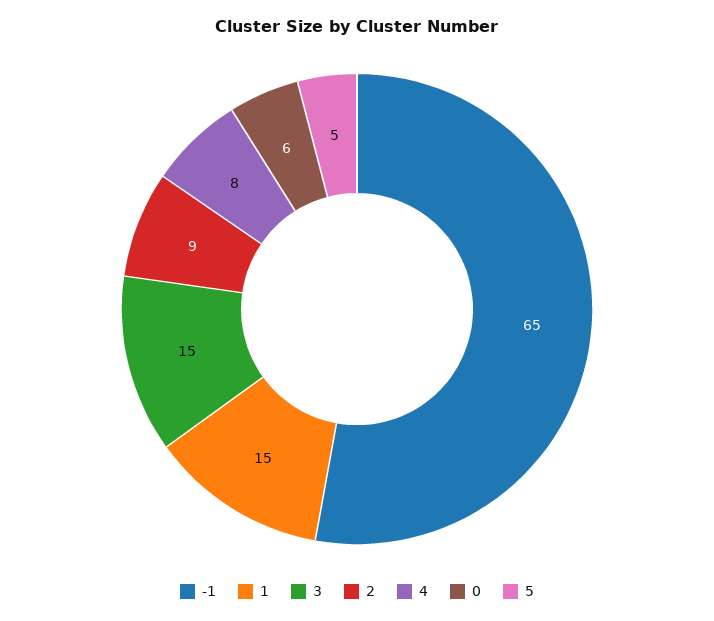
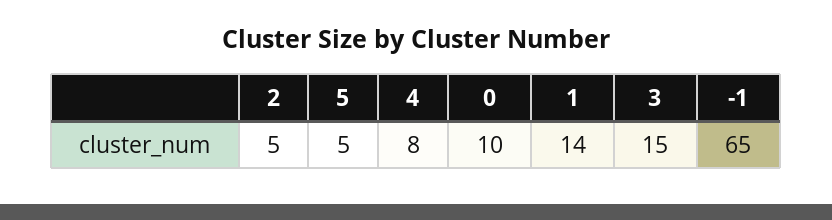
  {
    "-1": 65,
-   "1": 15,
+   "1": 14,
    "3": 15,
-   "2": 9,
+   "2": 5,
    "4": 8,
-   "0": 6,
+   "0": 10,
    "5": 5
  }

